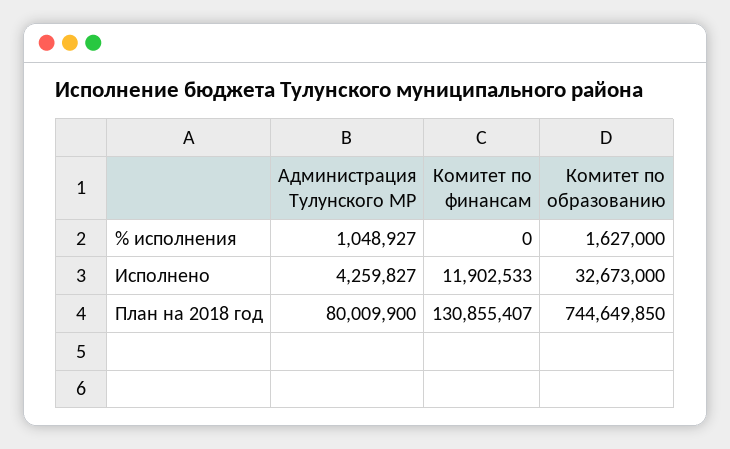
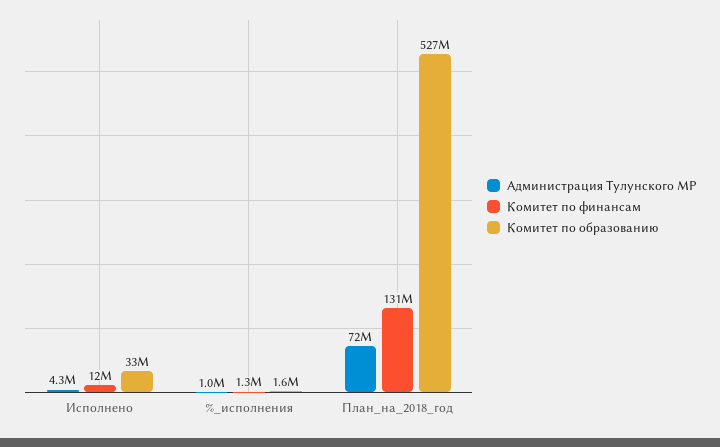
  {
    "Администрация Тулунского МР": {
      "% исполнения": 1048927,
      "Исполнено": 4259827,
-     "План на 2018 год": 80009900
+     "План на 2018 год": 72000000
    },
    "Комитет по финансам": {
-     "% исполнения": 0,
+     "% исполнения": 1300000,
      "Исполнено": 11902533,
      "План на 2018 год": 130855407
    },
    "Комитет по образованию": {
      "% исполнения": 1627000,
      "Исполнено": 32673000,
-     "План на 2018 год": 744649850
+     "План на 2018 год": 527000000
    }
  }

